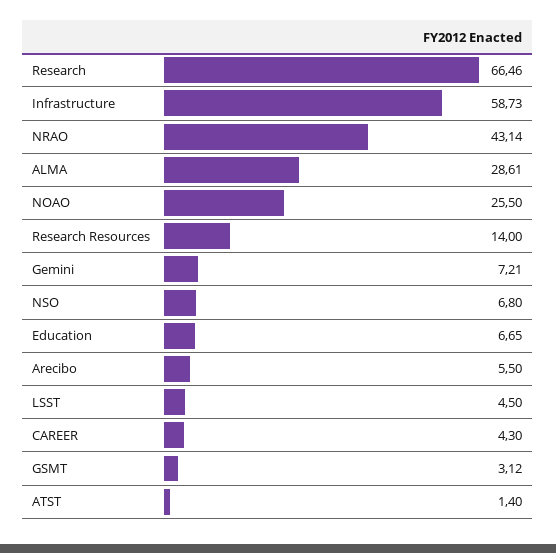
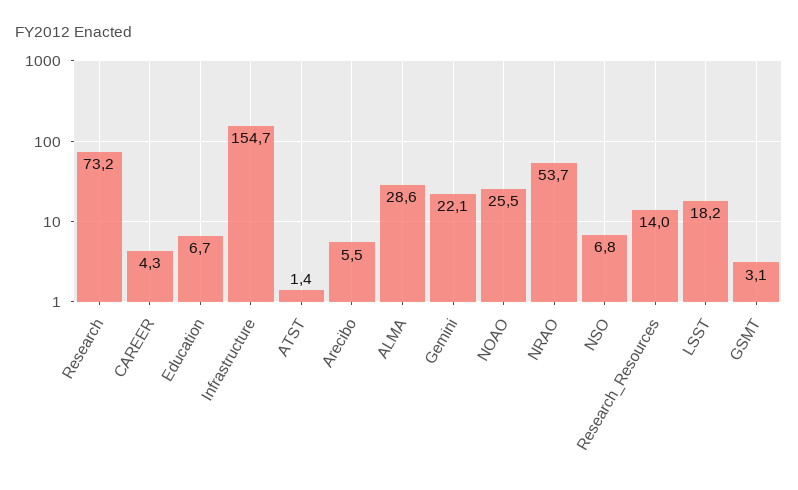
  {
-   "Research": 66.46,
+   "Research": 73.2,
-   "Infrastructure": 58.73,
+   "Infrastructure": 154.7,
-   "NRAO": 43.14,
+   "NRAO": 53.7,
    "ALMA": 28.61,
    "NOAO": 25.5,
    "Research Resources": 14,
-   "Gemini": 7.21,
+   "Gemini": 22.1,
    "NSO": 6.8,
    "Education": 6.65,
    "Arecibo": 5.5,
-   "LSST": 4.5,
+   "LSST": 18.2,
    "CAREER": 4.3,
    "GSMT": 3.12,
    "ATST": 1.4
  }

